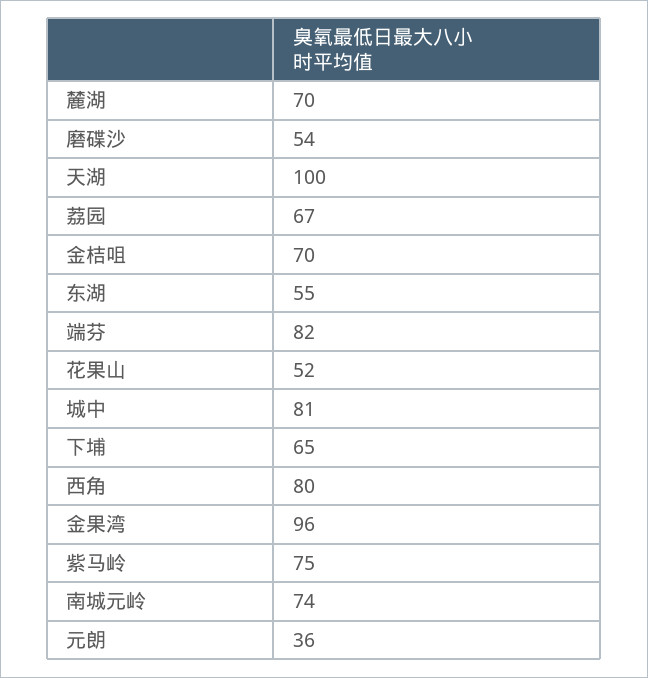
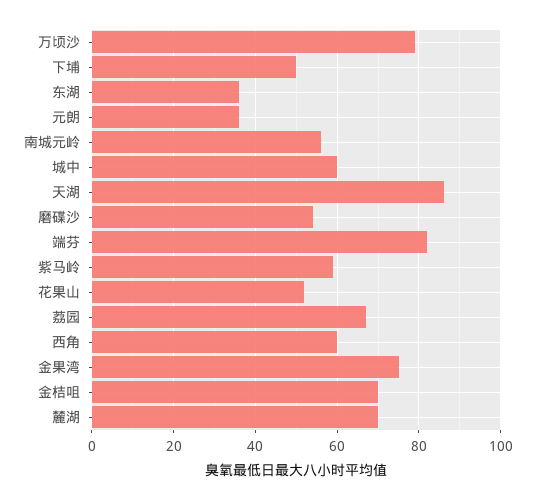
  {
    "麓湖": 70,
    "磨碟沙": 54,
-   "天湖": 100,
+   "天湖": 85,
    "荔园": 67,
    "金桔咀": 70,
-   "东湖": 55,
+   "东湖": 35,
    "端芬": 82,
    "花果山": 52,
-   "城中": 81,
+   "城中": 60,
-   "下埔": 65,
+   "下埔": 50,
-   "西角": 80,
+   "西角": 60,
-   "金果湾": 96,
+   "金果湾": 75,
-   "紫马岭": 75,
+   "紫马岭": 60,
-   "南城元岭": 74,
+   "南城元岭": 55,
-   "元朗": 36
+   "元朗": 36,
+   "万顷沙": 80
  }

